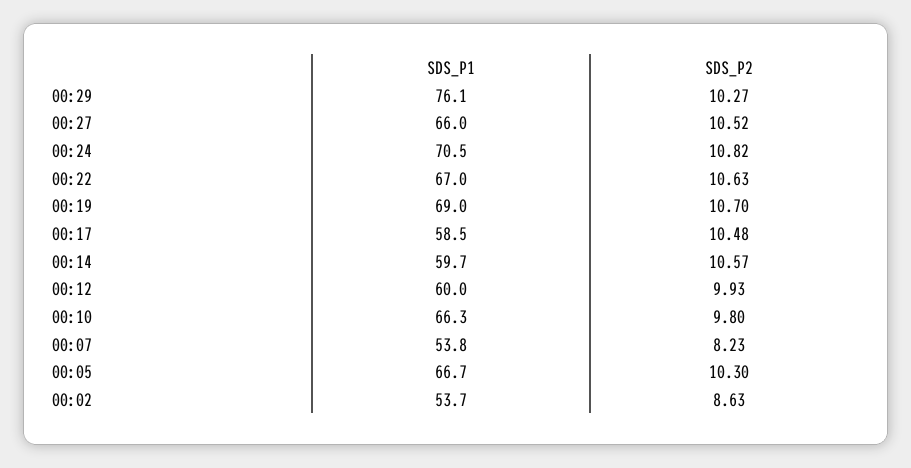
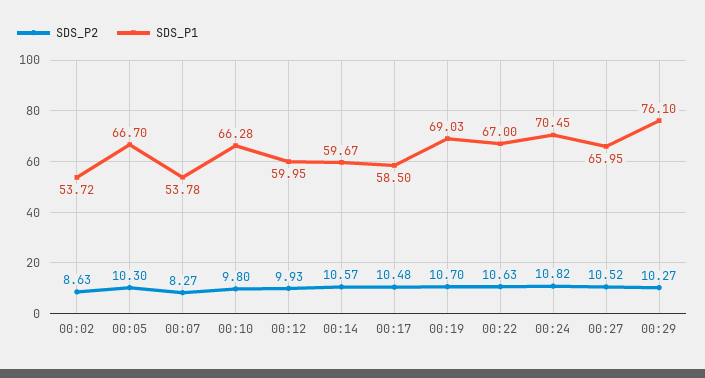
  {
    "SDS_P1": {
      "00:29": 76.1,
      "00:27": 65.95,
      "00:24": 70.45,
      "00:22": 67,
      "00:19": 69.03,
      "00:17": 58.5,
      "00:14": 59.67,
      "00:12": 59.95,
      "00:10": 66.28,
      "00:07": 53.78,
      "00:05": 66.7,
      "00:02": 53.72
    },
    "SDS_P2": {
      "00:29": 10.27,
      "00:27": 10.52,
      "00:24": 10.82,
      "00:22": 10.63,
      "00:19": 10.7,
      "00:17": 10.48,
      "00:14": 10.57,
      "00:12": 9.93,
      "00:10": 9.8,
-     "00:07": 8.23,
+     "00:07": 8.27,
      "00:05": 10.3,
      "00:02": 8.63
    }
  }

